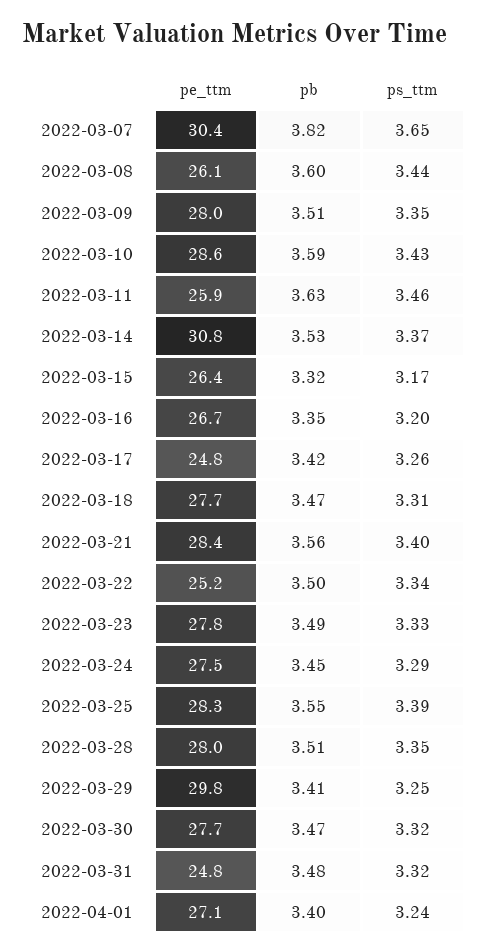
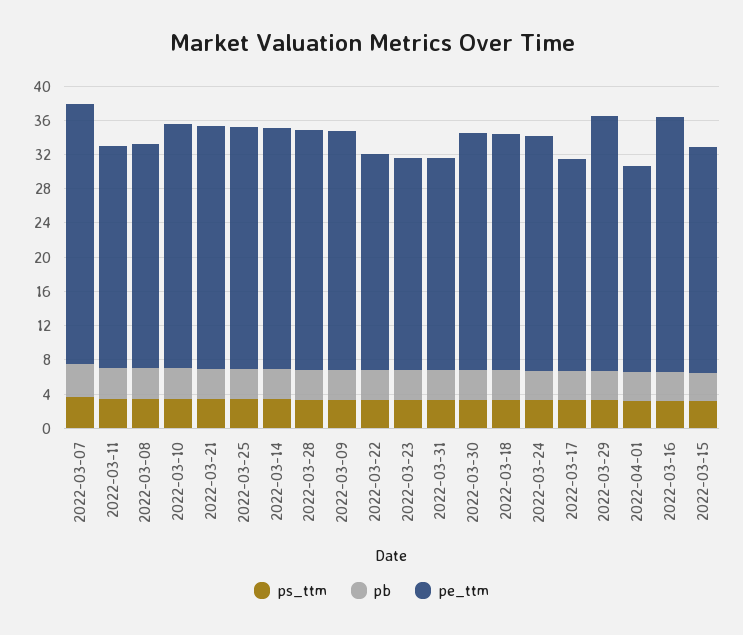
  {
    "pe_ttm": {
      "2022-03-07": 30.4,
      "2022-03-08": 26.1,
      "2022-03-09": 28,
      "2022-03-10": 28.6,
      "2022-03-11": 25.9,
-     "2022-03-14": 30.8,
+     "2022-03-14": 28,
      "2022-03-15": 26.4,
-     "2022-03-16": 26.7,
+     "2022-03-16": 30,
      "2022-03-17": 24.8,
      "2022-03-18": 27.7,
      "2022-03-21": 28.4,
      "2022-03-22": 25.2,
-     "2022-03-23": 27.8,
+     "2022-03-23": 25,
      "2022-03-24": 27.5,
      "2022-03-25": 28.3,
      "2022-03-28": 28,
      "2022-03-29": 29.8,
      "2022-03-30": 27.7,
      "2022-03-31": 24.8,
-     "2022-04-01": 27.1
+     "2022-04-01": 24
    },
    "pb": {
      "2022-03-07": 3.82,
      "2022-03-08": 3.6,
      "2022-03-09": 3.51,
      "2022-03-10": 3.59,
      "2022-03-11": 3.63,
      "2022-03-14": 3.53,
      "2022-03-15": 3.32,
      "2022-03-16": 3.35,
      "2022-03-17": 3.42,
      "2022-03-18": 3.47,
      "2022-03-21": 3.56,
      "2022-03-22": 3.5,
      "2022-03-23": 3.49,
      "2022-03-24": 3.45,
      "2022-03-25": 3.55,
      "2022-03-28": 3.51,
      "2022-03-29": 3.41,
      "2022-03-30": 3.47,
      "2022-03-31": 3.48,
      "2022-04-01": 3.4
    },
    "ps_ttm": {
      "2022-03-07": 3.65,
      "2022-03-08": 3.44,
      "2022-03-09": 3.35,
      "2022-03-10": 3.43,
      "2022-03-11": 3.46,
      "2022-03-14": 3.37,
      "2022-03-15": 3.17,
      "2022-03-16": 3.2,
      "2022-03-17": 3.26,
      "2022-03-18": 3.31,
      "2022-03-21": 3.4,
      "2022-03-22": 3.34,
      "2022-03-23": 3.33,
      "2022-03-24": 3.29,
      "2022-03-25": 3.39,
      "2022-03-28": 3.35,
      "2022-03-29": 3.25,
      "2022-03-30": 3.32,
      "2022-03-31": 3.32,
      "2022-04-01": 3.24
    }
  }

